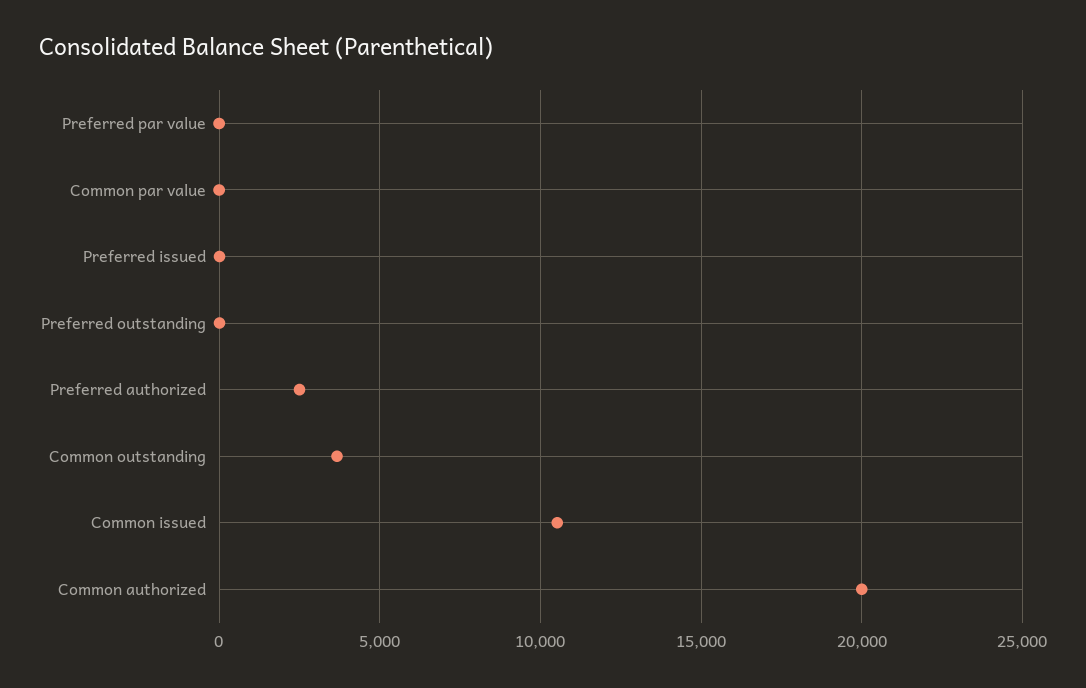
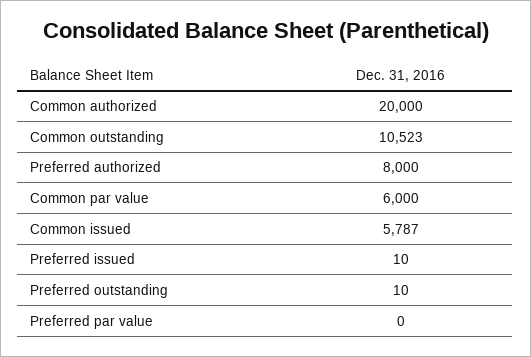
  {
    "Preferred par value": 0,
-   "Common par value": 0,
+   "Common par value": 6000,
    "Preferred issued": 10,
    "Preferred outstanding": 10,
-   "Preferred authorized": 2500,
+   "Preferred authorized": 8000,
-   "Common outstanding": 3500,
+   "Common outstanding": 10523,
-   "Common issued": 10500,
+   "Common issued": 5787,
    "Common authorized": 20000
  }

